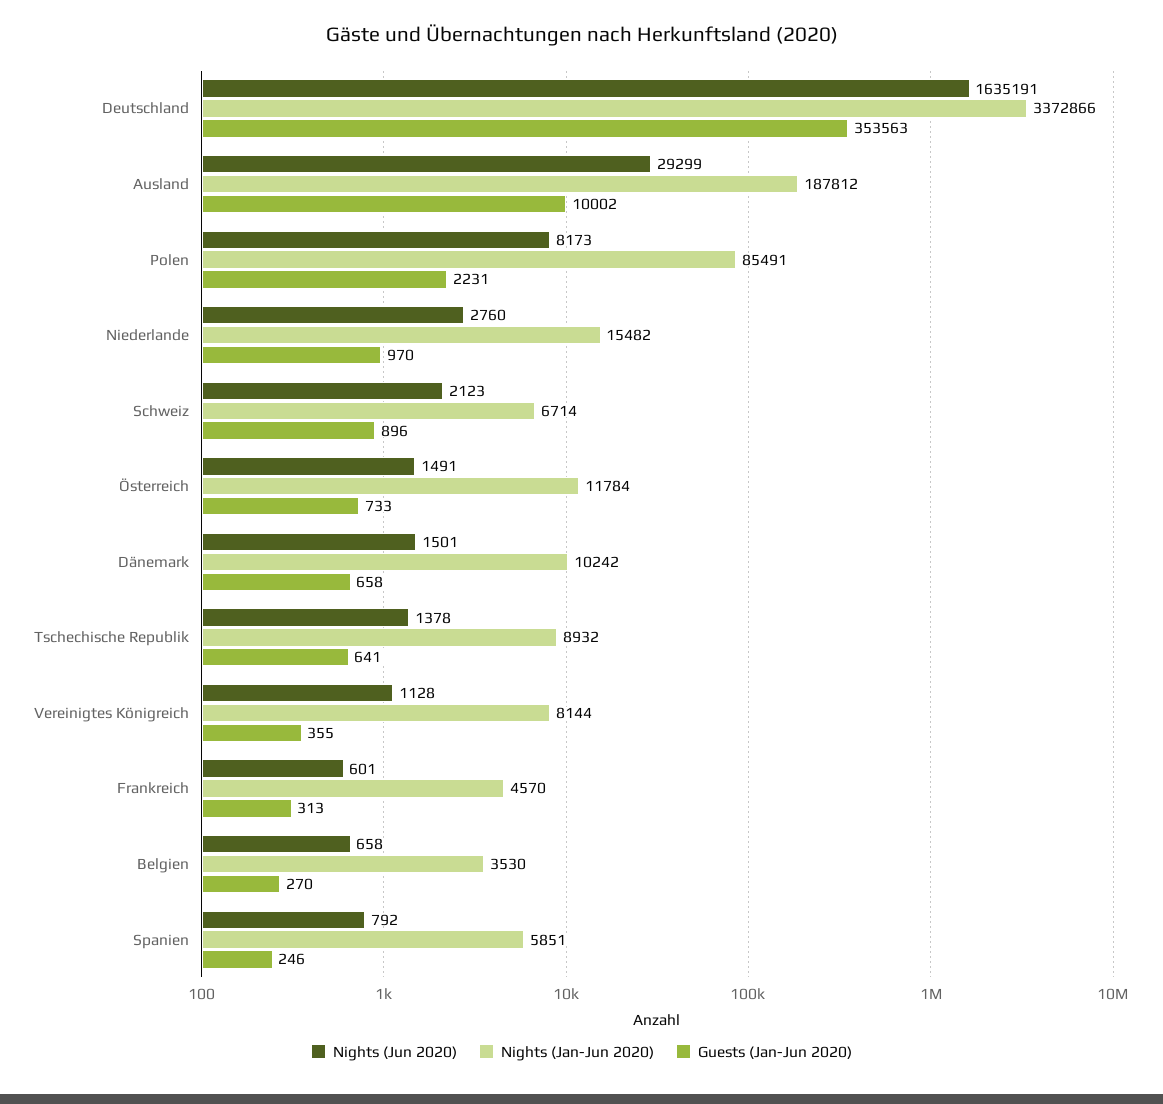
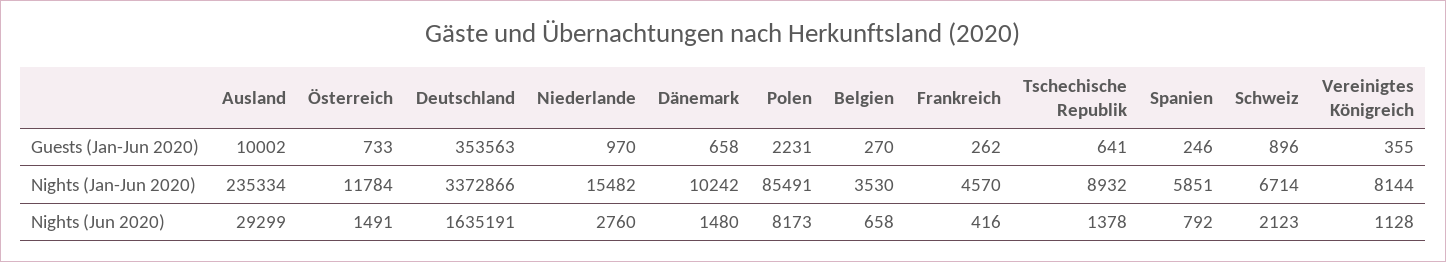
  {
    "Nights (Jun 2020)": {
      "Deutschland": 1635191,
      "Ausland": 29299,
      "Polen": 8173,
      "Niederlande": 2760,
      "Schweiz": 2123,
      "Österreich": 1491,
-     "Dänemark": 1501,
+     "Dänemark": 1480,
      "Tschechische Republik": 1378,
      "Vereinigtes Königreich": 1128,
-     "Frankreich": 601,
+     "Frankreich": 416,
      "Belgien": 658,
      "Spanien": 792
    },
    "Nights (Jan-Jun 2020)": {
      "Deutschland": 3372866,
-     "Ausland": 187812,
+     "Ausland": 235334,
      "Polen": 85491,
      "Niederlande": 15482,
      "Schweiz": 6714,
      "Österreich": 11784,
      "Dänemark": 10242,
      "Tschechische Republik": 8932,
      "Vereinigtes Königreich": 8144,
      "Frankreich": 4570,
      "Belgien": 3530,
      "Spanien": 5851
    },
    "Guests (Jan-Jun 2020)": {
      "Deutschland": 353563,
      "Ausland": 10002,
      "Polen": 2231,
      "Niederlande": 970,
      "Schweiz": 896,
      "Österreich": 733,
      "Dänemark": 658,
      "Tschechische Republik": 641,
      "Vereinigtes Königreich": 355,
-     "Frankreich": 313,
+     "Frankreich": 262,
      "Belgien": 270,
      "Spanien": 246
    }
  }

